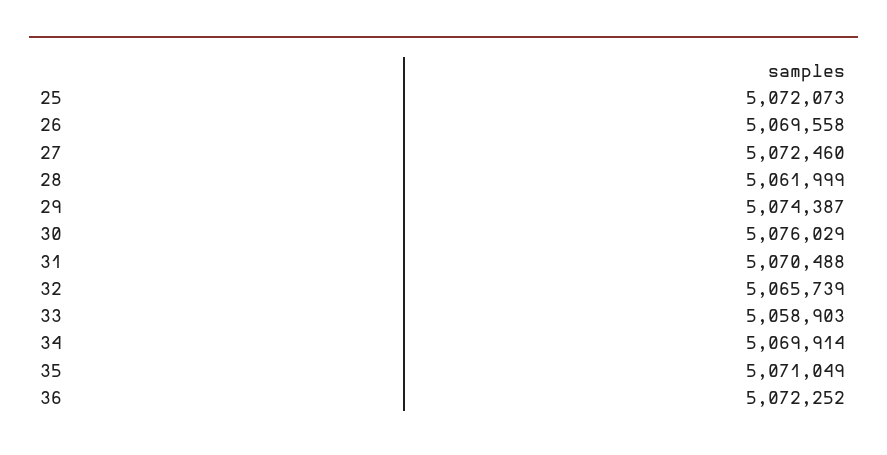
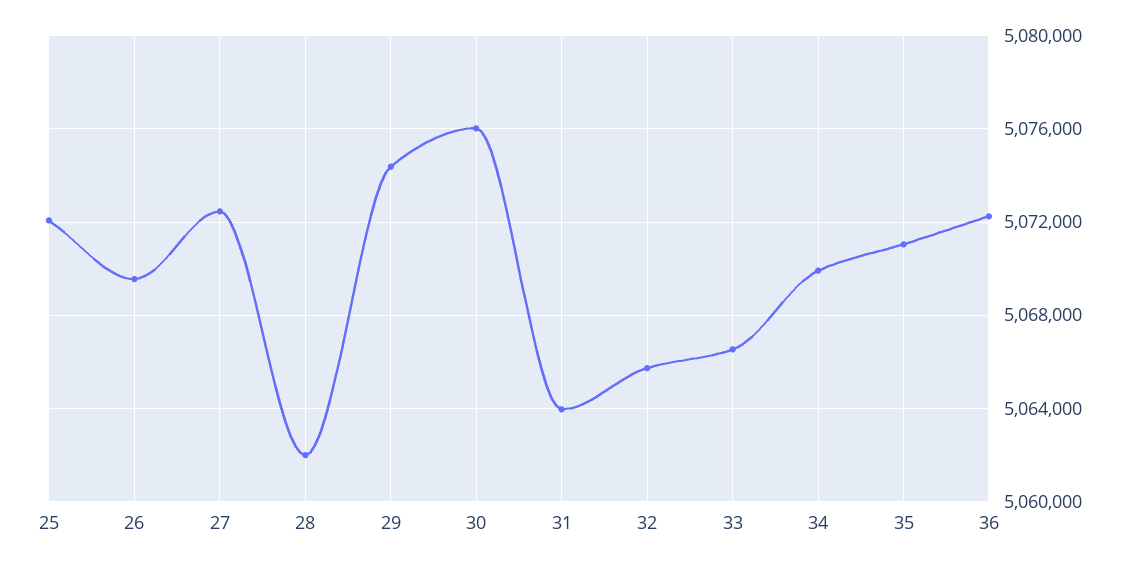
  {
    "25": 5072073,
    "26": 5069558,
    "27": 5072460,
    "28": 5061999,
    "29": 5074387,
    "30": 5076029,
-   "31": 5070488,
+   "31": 5064000,
    "32": 5065739,
-   "33": 5058903,
+   "33": 5066500,
    "34": 5069914,
    "35": 5071049,
    "36": 5072252
  }

